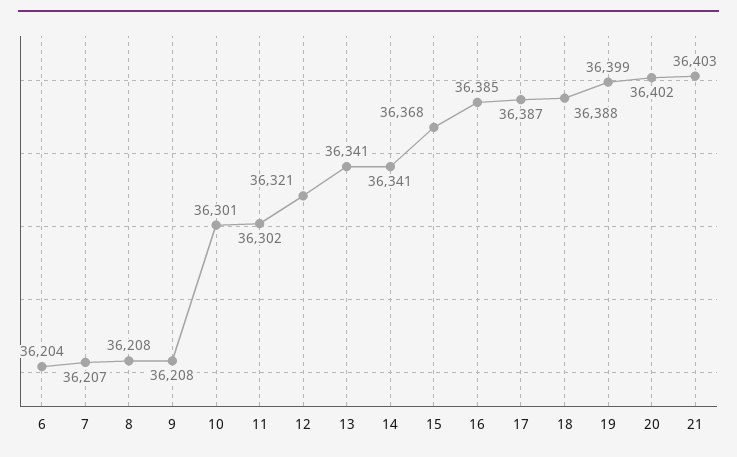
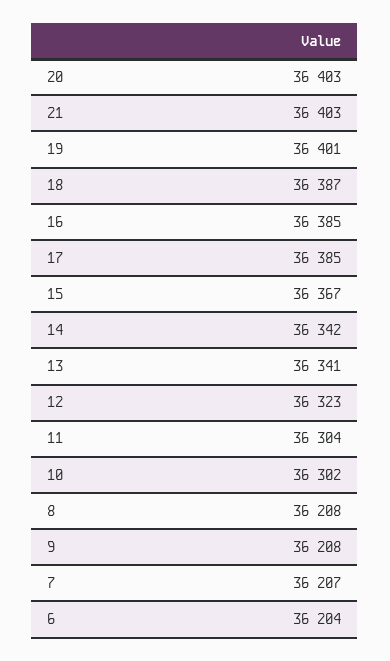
  {
    "6": 36204,
    "7": 36207,
    "8": 36208,
    "9": 36208,
-   "10": 36301,
+   "10": 36302,
-   "11": 36302,
+   "11": 36304,
-   "12": 36321,
+   "12": 36323,
    "13": 36341,
-   "14": 36341,
+   "14": 36342,
-   "15": 36368,
+   "15": 36367,
    "16": 36385,
-   "17": 36387,
+   "17": 36385,
-   "18": 36388,
+   "18": 36387,
-   "19": 36399,
+   "19": 36401,
-   "20": 36402,
+   "20": 36403,
    "21": 36403
  }

